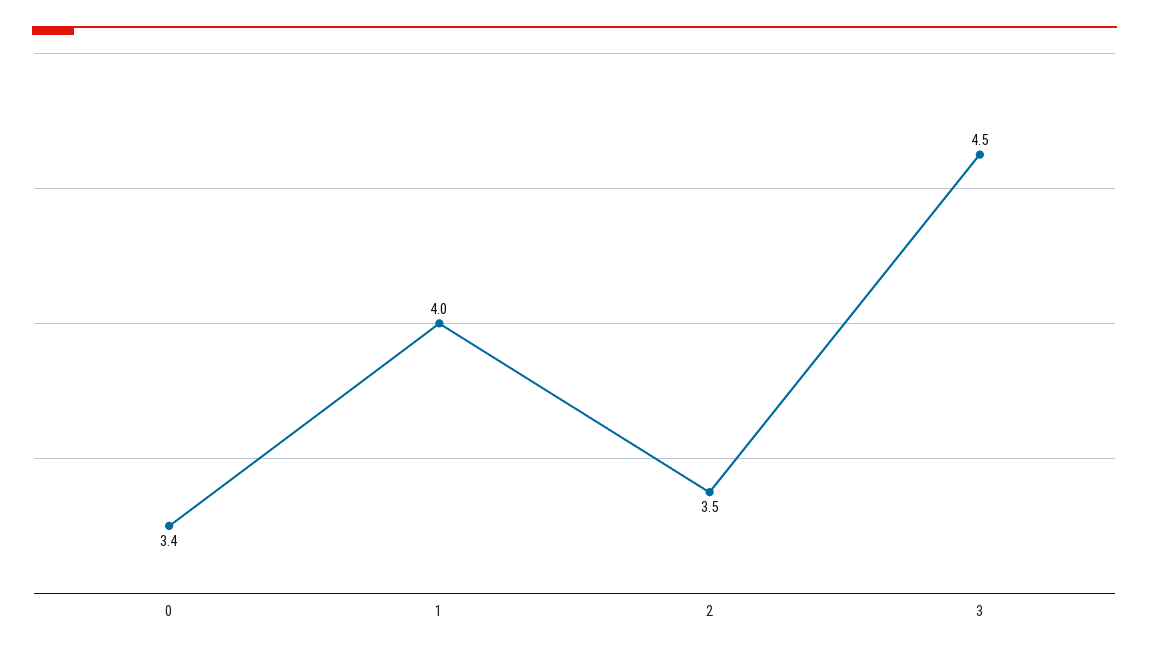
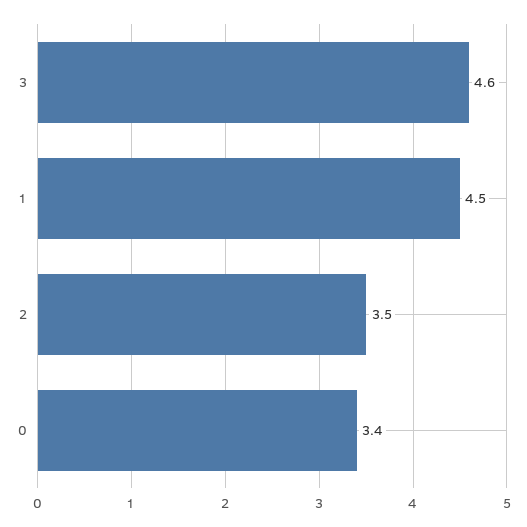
  {
    "0": 3.4,
-   "1": 4,
+   "1": 4.5,
    "2": 3.5,
-   "3": 4.5
+   "3": 4.6
  }

